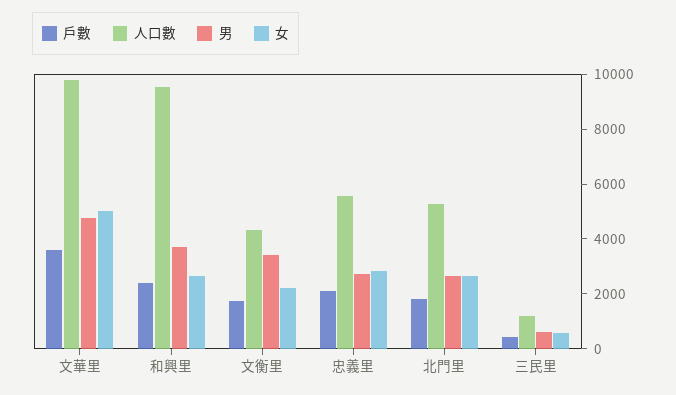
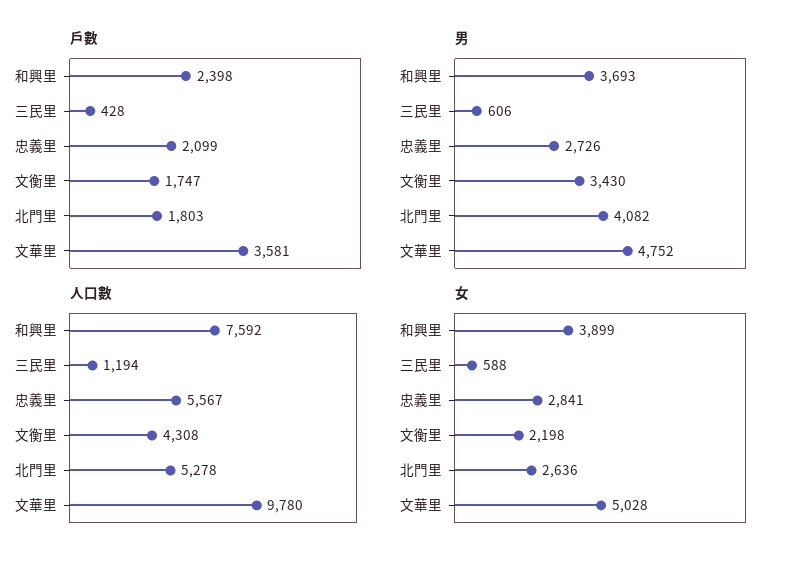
  {
    "戶數": {
      "文華里": 3581,
      "和興里": 2398,
      "文衡里": 1747,
      "忠義里": 2099,
      "北門里": 1803,
      "三民里": 428
    },
    "人口數": {
      "文華里": 9780,
-     "和興里": 9500,
+     "和興里": 7592,
      "文衡里": 4308,
      "忠義里": 5567,
      "北門里": 5278,
      "三民里": 1194
    },
    "男": {
      "文華里": 4752,
      "和興里": 3693,
      "文衡里": 3430,
      "忠義里": 2726,
-     "北門里": 2500,
+     "北門里": 4082,
      "三民里": 606
    },
    "女": {
      "文華里": 5028,
-     "和興里": 2500,
+     "和興里": 3899,
      "文衡里": 2198,
      "忠義里": 2841,
      "北門里": 2636,
      "三民里": 588
    }
  }

